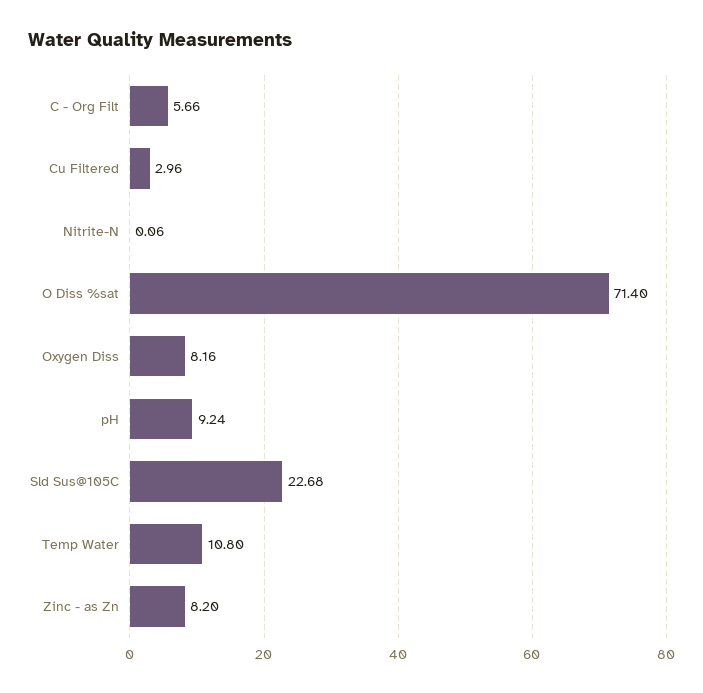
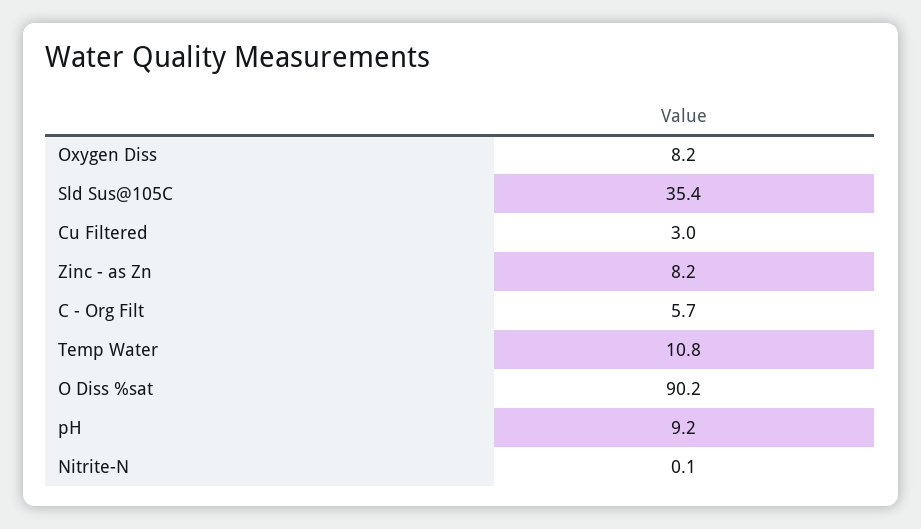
  {
    "C - Org Filt": 5.66,
    "Cu Filtered": 2.96,
    "Nitrite-N": 0.06,
-   "O Diss %sat": 71.4,
+   "O Diss %sat": 90.2,
    "Oxygen Diss": 8.16,
    "pH": 9.24,
-   "Sld Sus@105C": 22.68,
+   "Sld Sus@105C": 35.4,
    "Temp Water": 10.8,
    "Zinc - as Zn": 8.2
  }

